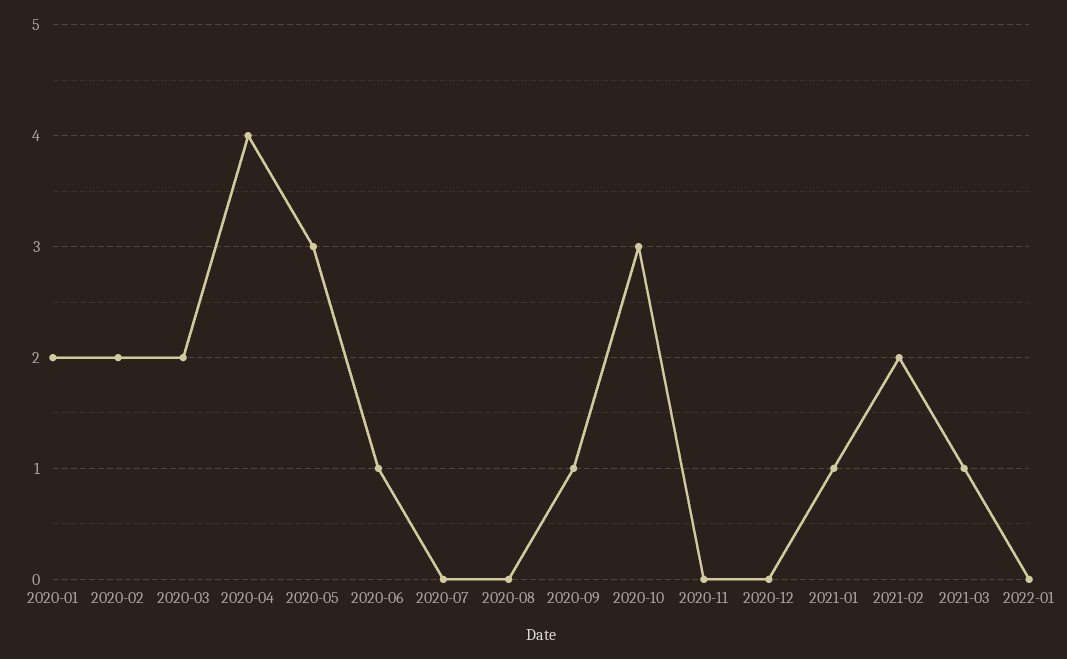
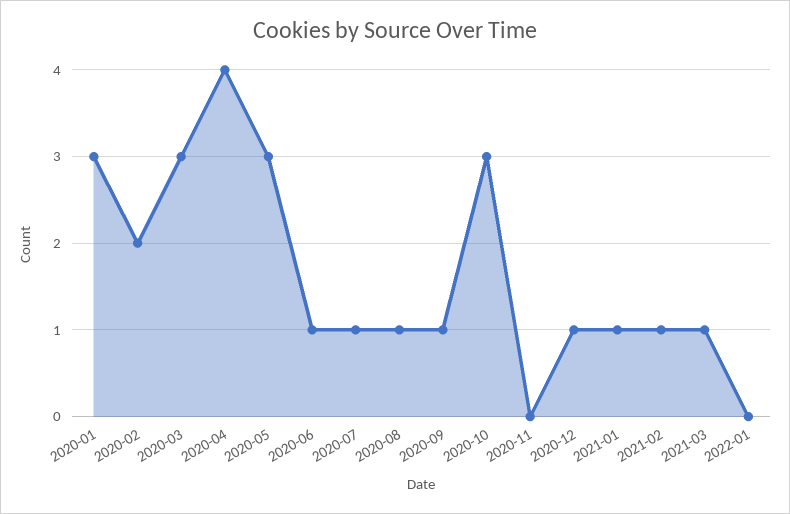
  {
-   "2020-01": 2,
+   "2020-01": 3,
    "2020-02": 2,
-   "2020-03": 2,
+   "2020-03": 3,
    "2020-04": 4,
    "2020-05": 3,
    "2020-06": 1,
-   "2020-07": 0,
+   "2020-07": 1,
-   "2020-08": 0,
+   "2020-08": 1,
    "2020-09": 1,
    "2020-10": 3,
    "2020-11": 0,
-   "2020-12": 0,
+   "2020-12": 1,
    "2021-01": 1,
-   "2021-02": 2,
+   "2021-02": 1,
    "2021-03": 1,
    "2022-01": 0
  }

